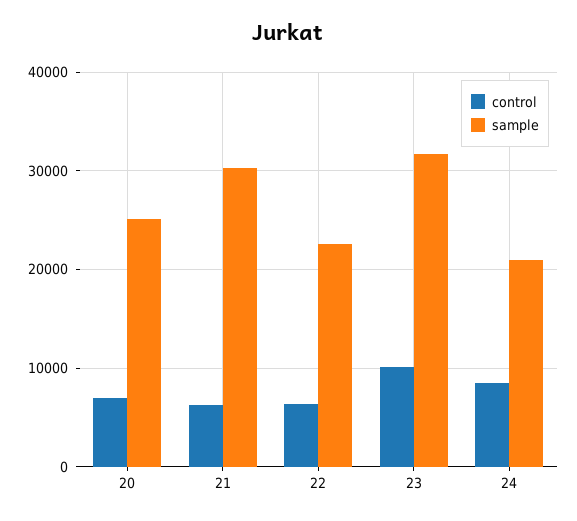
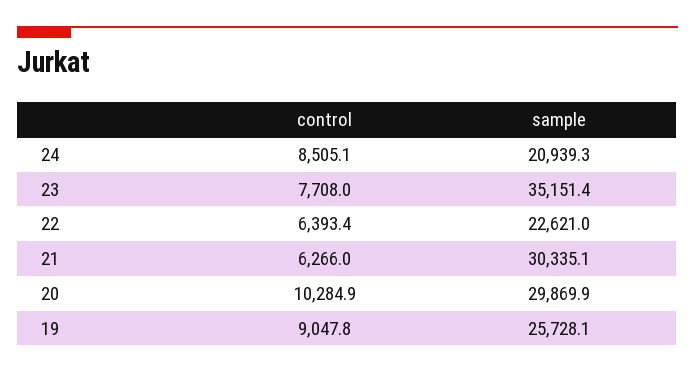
  {
    "control": {
-     "20": 7000,
+     "20": 10284.9,
      "21": 6266,
      "22": 6393.4,
-     "23": 10000,
+     "23": 7708,
-     "24": 8505.1
+     "24": 8505.1,
+     "19": 9047.8
    },
    "sample": {
-     "20": 25000,
+     "20": 29869.9,
      "21": 30335.1,
      "22": 22621,
-     "23": 32000,
+     "23": 35151.4,
-     "24": 20939.3
+     "24": 20939.3,
+     "19": 25728.1
    }
  }

